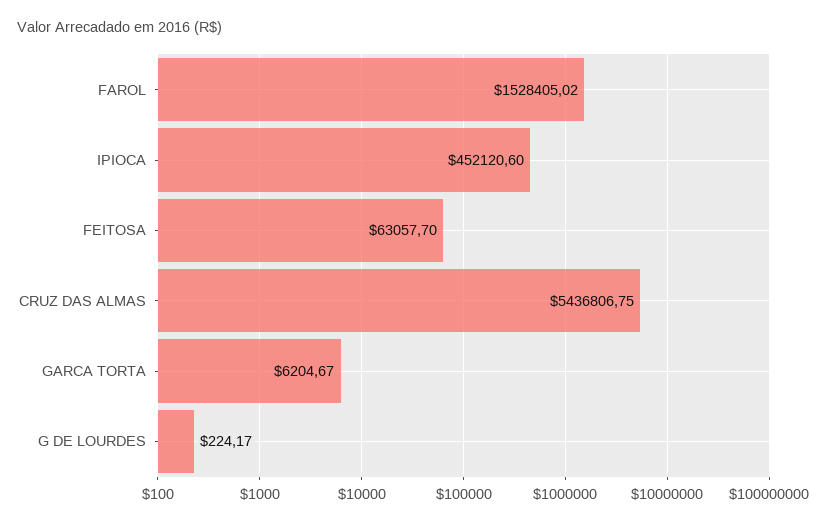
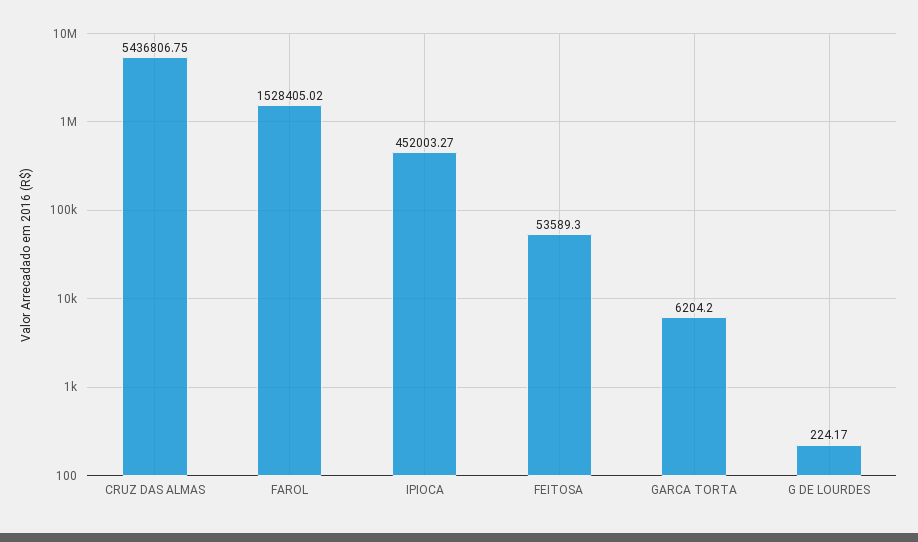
  {
    "FAROL": 1528405.02,
-   "IPIOCA": 452120.6,
+   "IPIOCA": 452003.27,
-   "FEITOSA": 63057.7,
+   "FEITOSA": 53589.3,
    "CRUZ DAS ALMAS": 5436806.75,
-   "GARCA TORTA": 6204.67,
+   "GARCA TORTA": 6204.2,
    "G DE LOURDES": 224.17
  }

